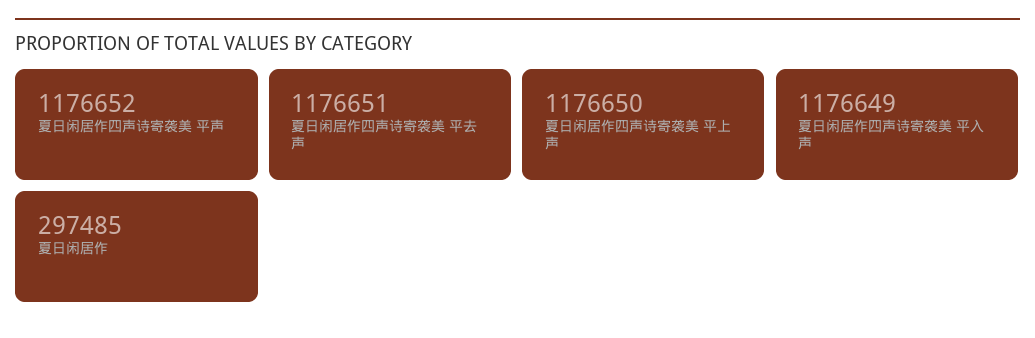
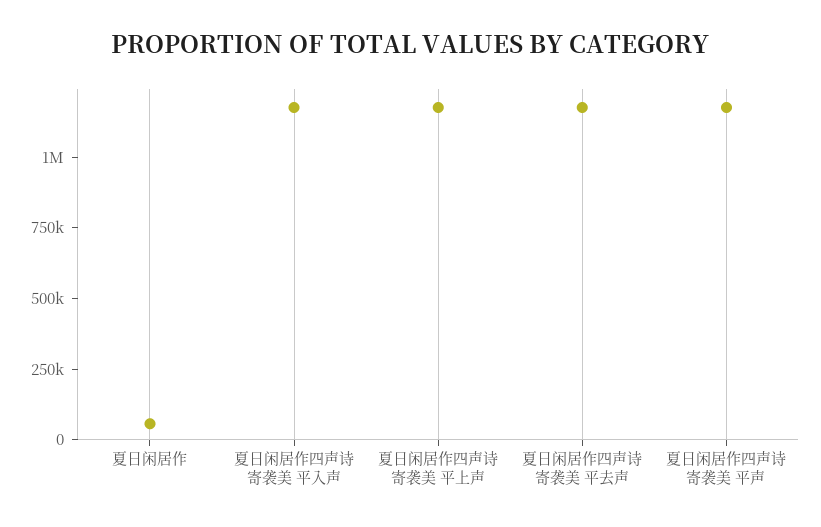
  {
    "夏日闲居作四声诗寄袭美 平声": 1176652,
    "夏日闲居作四声诗寄袭美 平去声": 1176651,
    "夏日闲居作四声诗寄袭美 平上声": 1176650,
    "夏日闲居作四声诗寄袭美 平入声": 1176649,
-   "夏日闲居作": 297485
+   "夏日闲居作": 50000
  }

